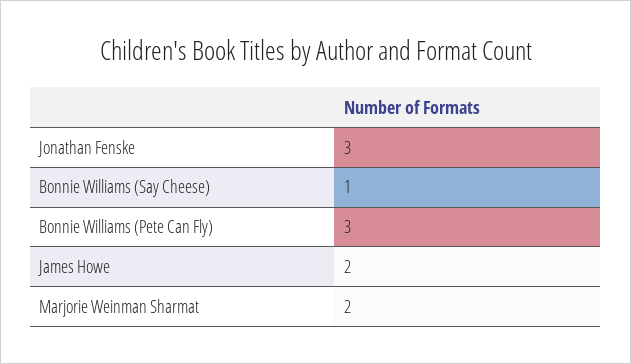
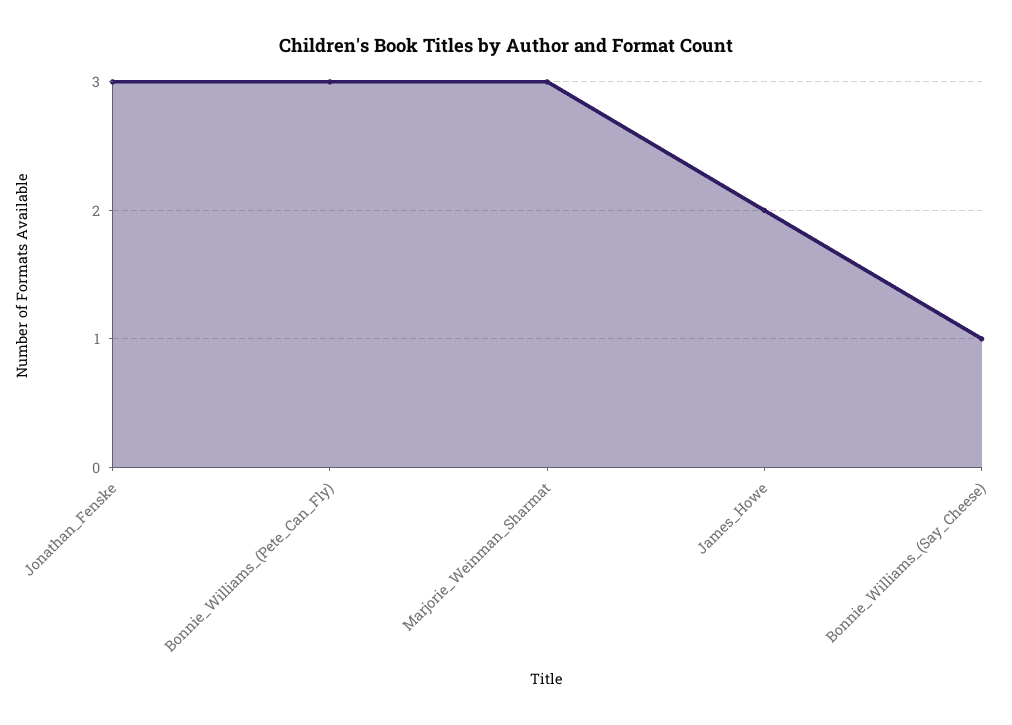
  {
    "Jonathan Fenske": 3,
    "Bonnie Williams (Say Cheese)": 1,
    "Bonnie Williams (Pete Can Fly)": 3,
    "James Howe": 2,
-   "Marjorie Weinman Sharmat": 2
+   "Marjorie Weinman Sharmat": 3
  }

